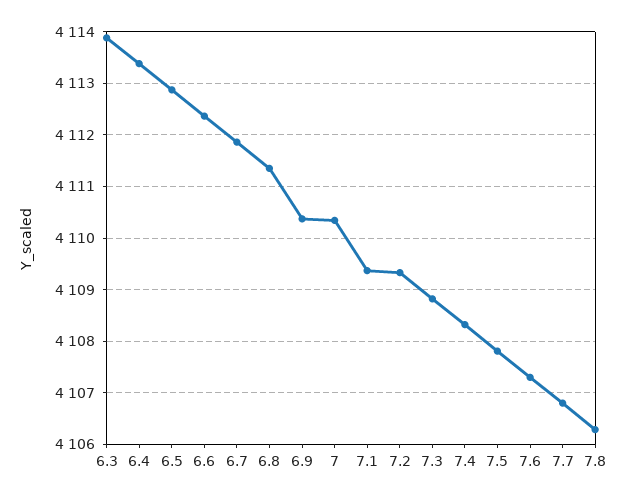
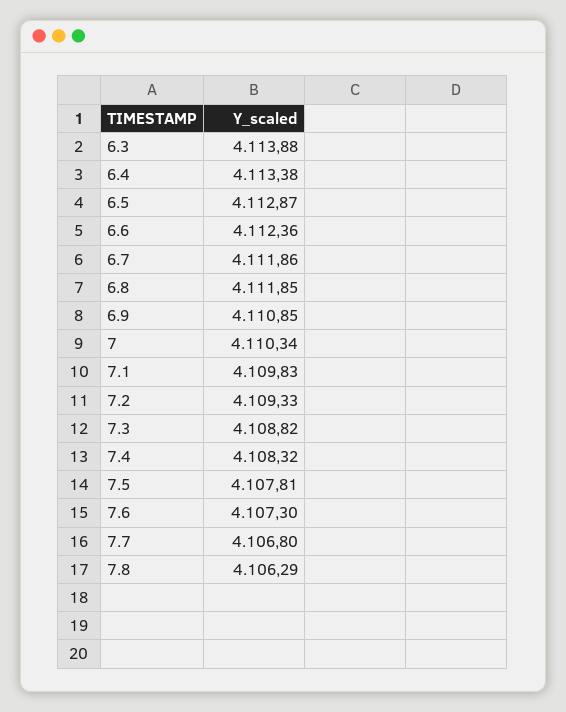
  {
    "6.3": 4113.88,
    "6.4": 4113.38,
    "6.5": 4112.87,
    "6.6": 4112.36,
    "6.7": 4111.86,
-   "6.8": 4111.4,
+   "6.8": 4111.85,
-   "6.9": 4110.4,
+   "6.9": 4110.85,
    "7": 4110.34,
-   "7.1": 4109.4,
+   "7.1": 4109.83,
    "7.2": 4109.33,
    "7.3": 4108.82,
    "7.4": 4108.32,
    "7.5": 4107.81,
    "7.6": 4107.3,
    "7.7": 4106.8,
    "7.8": 4106.29
  }

